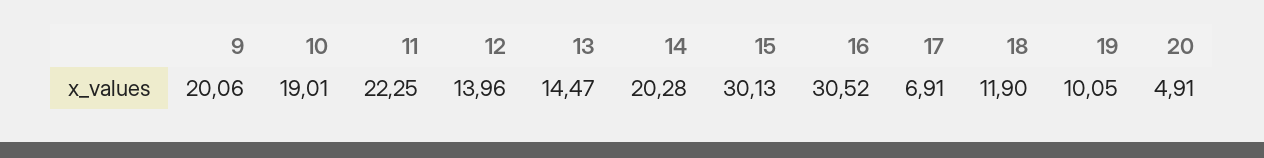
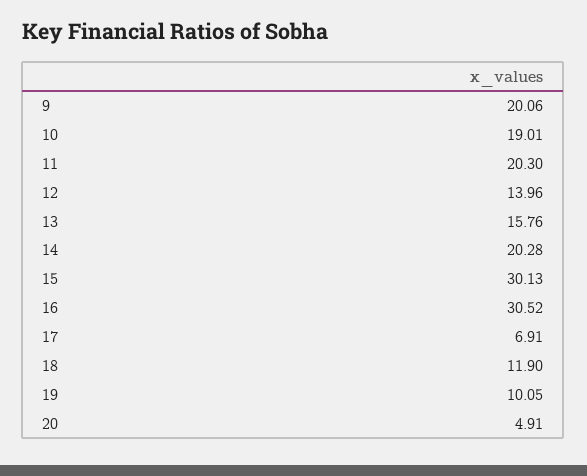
  {
    "9": 20.06,
    "10": 19.01,
-   "11": 22.25,
+   "11": 20.3,
    "12": 13.96,
-   "13": 14.47,
+   "13": 15.76,
    "14": 20.28,
    "15": 30.13,
    "16": 30.52,
    "17": 6.91,
    "18": 11.9,
    "19": 10.05,
    "20": 4.91
  }

